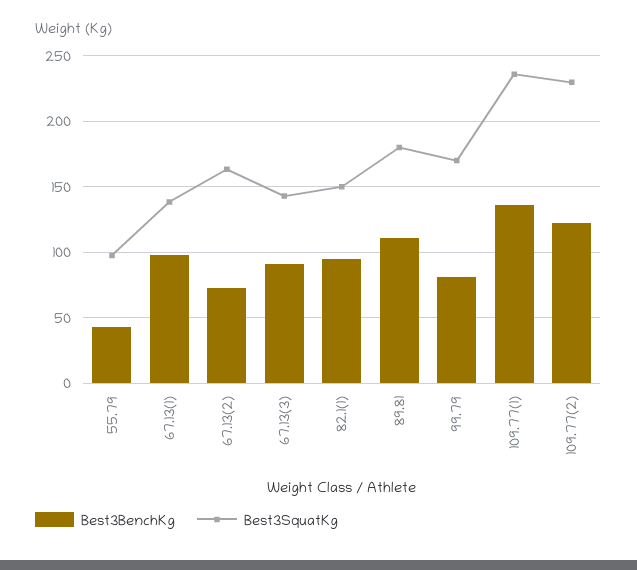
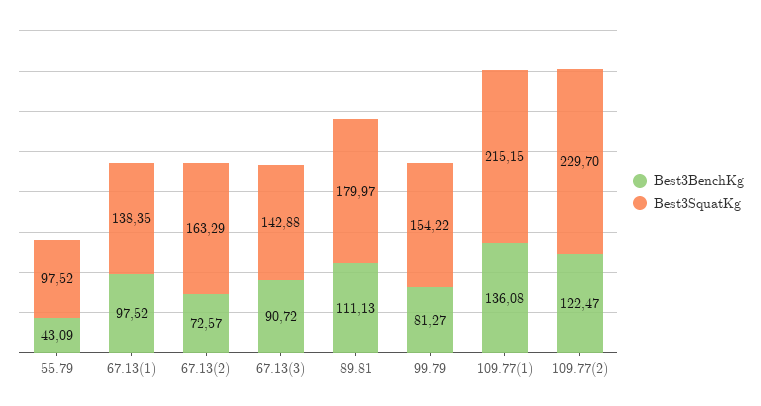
  {
    "Best3BenchKg": {
      "55.79": 43.09,
      "67.13(1)": 97.52,
      "67.13(2)": 72.57,
      "67.13(3)": 90.72,
-     "82.1(1)": 95,
      "89.81": 111.13,
      "99.79": 81.27,
      "109.77(1)": 136.08,
      "109.77(2)": 122.47
    },
    "Best3SquatKg": {
      "55.79": 97.52,
      "67.13(1)": 138.35,
      "67.13(2)": 163.29,
      "67.13(3)": 142.88,
-     "82.1(1)": 150,
      "89.81": 179.97,
-     "99.79": 170,
+     "99.79": 154.22,
-     "109.77(1)": 235,
+     "109.77(1)": 215.15,
      "109.77(2)": 229.7
    }
  }

